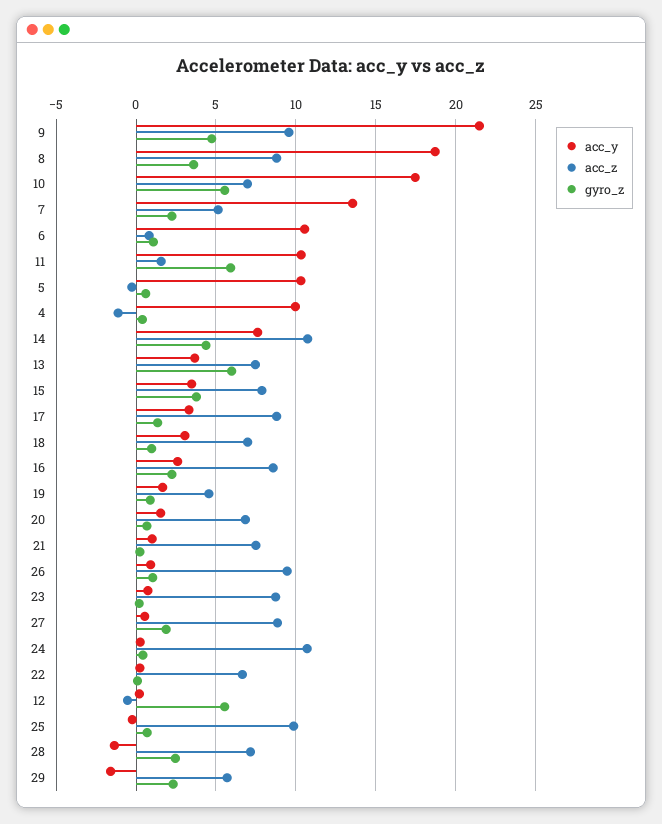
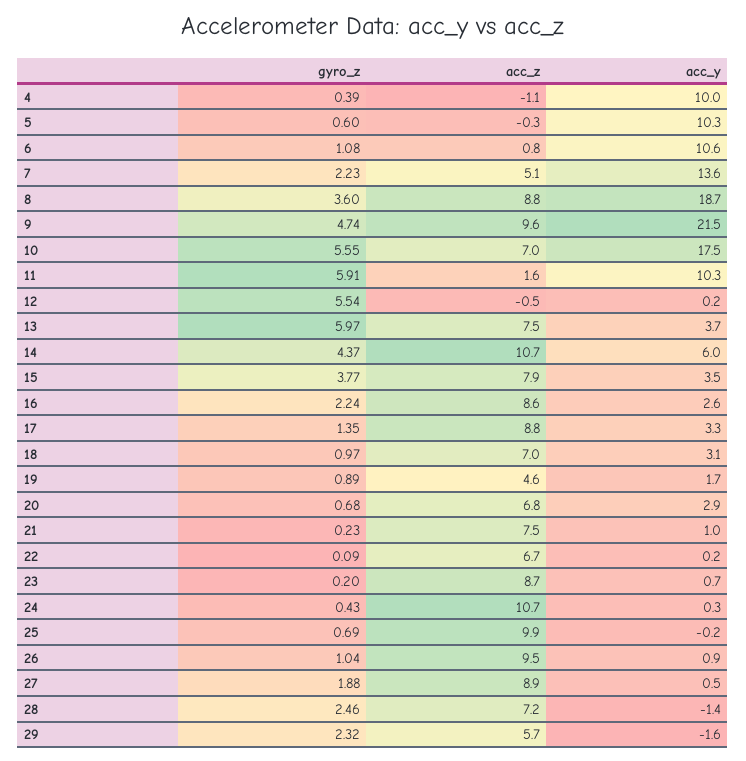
  {
    "acc_y": {
      "9": 21.5,
      "8": 18.7,
      "10": 17.5,
      "7": 13.6,
      "6": 10.6,
      "11": 10.3,
      "5": 10.3,
      "4": 10,
-     "14": 7.5,
+     "14": 6,
      "13": 3.7,
      "15": 3.5,
      "17": 3.3,
      "18": 3.1,
      "16": 2.6,
      "19": 1.7,
-     "20": 1.5,
+     "20": 2.9,
      "21": 1,
      "26": 0.9,
      "23": 0.7,
      "27": 0.5,
      "24": 0.3,
      "22": 0.2,
      "12": 0.2,
      "25": -0.2,
      "28": -1.4,
      "29": -1.6
    },
    "acc_z": {
      "9": 9.6,
      "8": 8.8,
      "10": 7,
      "7": 5.1,
      "6": 0.8,
      "11": 1.6,
      "5": -0.3,
      "4": -1.1,
      "14": 10.7,
      "13": 7.5,
      "15": 7.9,
      "17": 8.8,
      "18": 7,
      "16": 8.6,
      "19": 4.6,
      "20": 6.8,
      "21": 7.5,
      "26": 9.5,
      "23": 8.7,
      "27": 8.9,
      "24": 10.7,
      "22": 6.7,
      "12": -0.5,
      "25": 9.9,
      "28": 7.2,
      "29": 5.7
    },
    "gyro_z": {
      "9": 4.74,
      "8": 3.6,
      "10": 5.55,
      "7": 2.23,
      "6": 1.08,
      "11": 5.91,
      "5": 0.6,
      "4": 0.39,
      "14": 4.37,
      "13": 5.97,
      "15": 3.77,
      "17": 1.35,
      "18": 0.97,
      "16": 2.24,
      "19": 0.89,
      "20": 0.68,
      "21": 0.23,
      "26": 1.04,
      "23": 0.2,
      "27": 1.88,
      "24": 0.43,
      "22": 0.09,
      "12": 5.54,
      "25": 0.69,
      "28": 2.46,
      "29": 2.32
    }
  }

